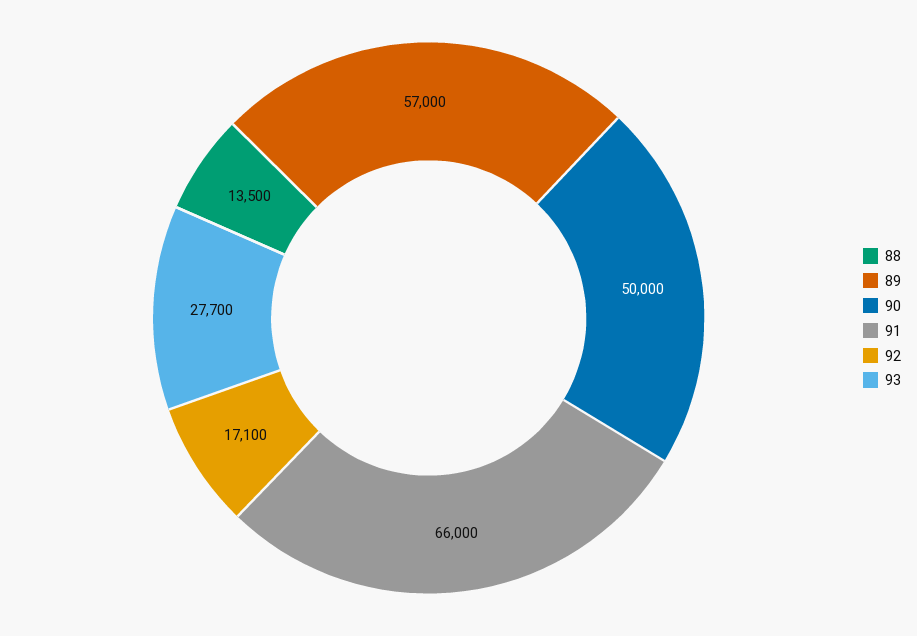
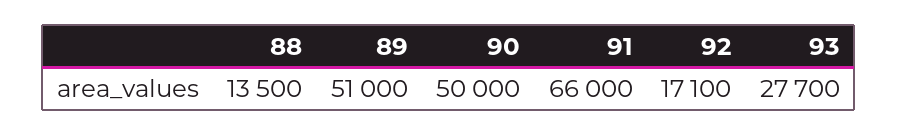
  {
    "88": 13500,
-   "89": 57000,
+   "89": 51000,
    "90": 50000,
    "91": 66000,
    "92": 17100,
    "93": 27700
  }

